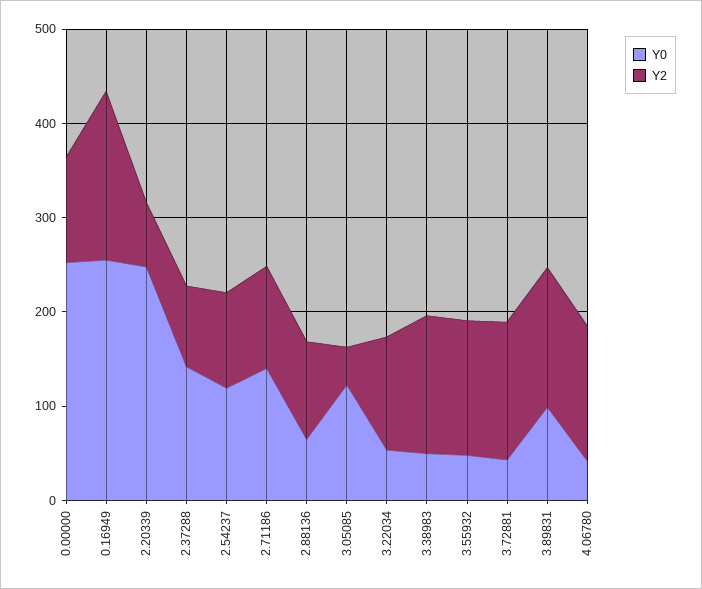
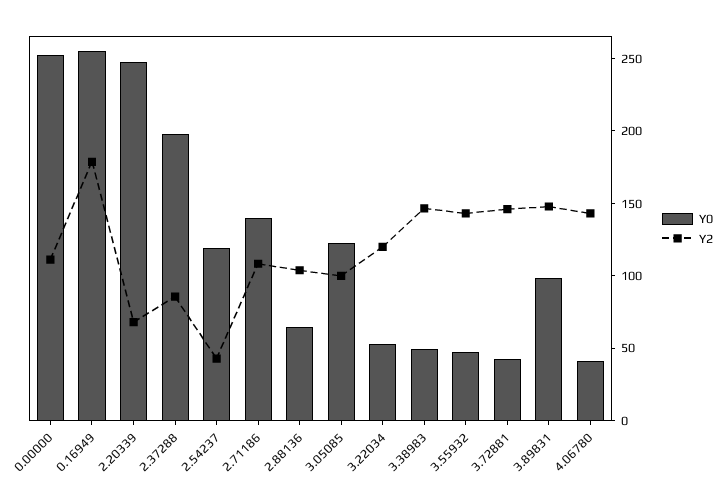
  {
    "Y0": {
      "0.00000": 250,
      "0.16949": 260,
      "2.20339": 250,
-     "2.37288": 140,
+     "2.37288": 200,
      "2.54237": 120,
      "2.71186": 140,
      "2.88136": 60,
      "3.05085": 120,
      "3.22034": 50,
      "3.38983": 50,
      "3.55932": 50,
      "3.72881": 40,
      "3.89831": 100,
      "4.06780": 40
    },
    "Y2": {
      "0.00000": 110,
      "0.16949": 180,
      "2.20339": 70,
      "2.37288": 90,
-     "2.54237": 100,
+     "2.54237": 40,
      "2.71186": 110,
      "2.88136": 100,
-     "3.05085": 40,
+     "3.05085": 100,
      "3.22034": 120,
      "3.38983": 150,
      "3.55932": 140,
      "3.72881": 150,
      "3.89831": 150,
      "4.06780": 140
    }
  }

